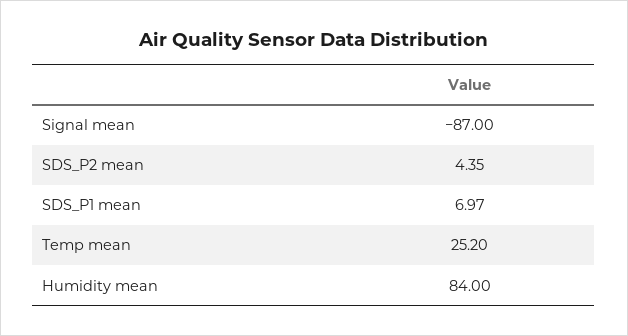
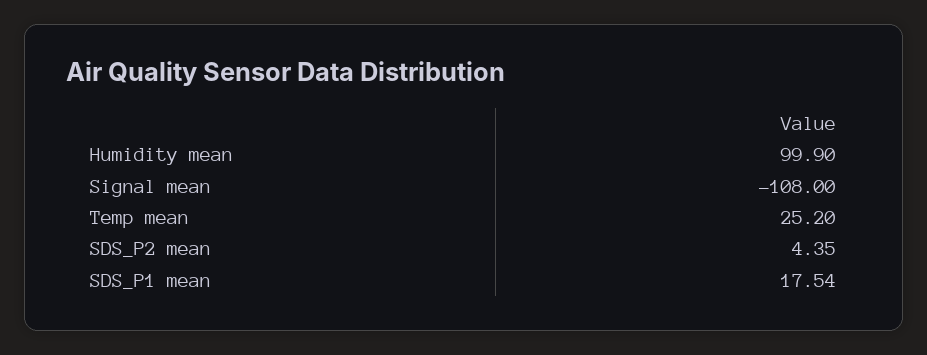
  {
-   "Signal mean": -87,
+   "Signal mean": -108,
    "SDS_P2 mean": 4.35,
-   "SDS_P1 mean": 6.97,
+   "SDS_P1 mean": 17.54,
    "Temp mean": 25.2,
-   "Humidity mean": 84
+   "Humidity mean": 99.9
  }

